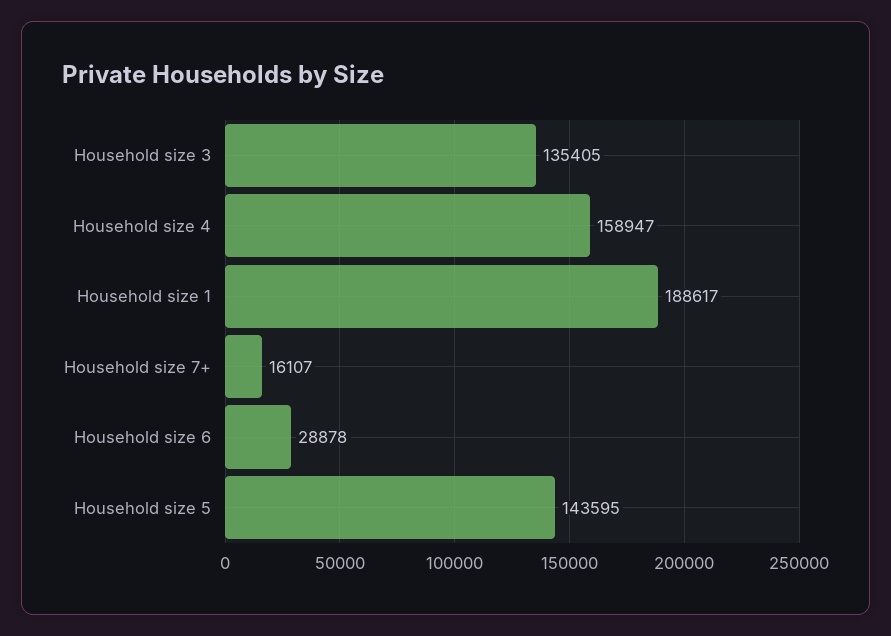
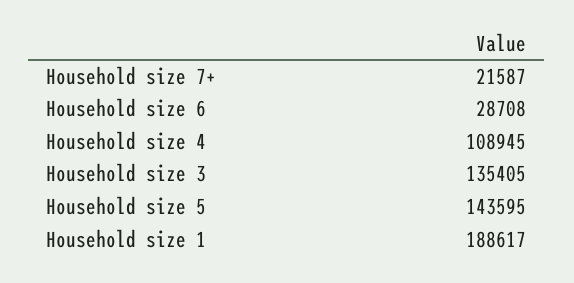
  {
    "Household size 3": 135405,
-   "Household size 4": 158947,
+   "Household size 4": 108945,
    "Household size 1": 188617,
-   "Household size 7+": 16107,
+   "Household size 7+": 21587,
-   "Household size 6": 28878,
+   "Household size 6": 28708,
    "Household size 5": 143595
  }

